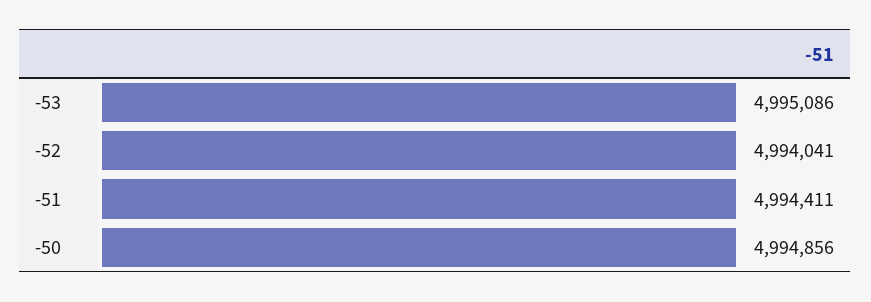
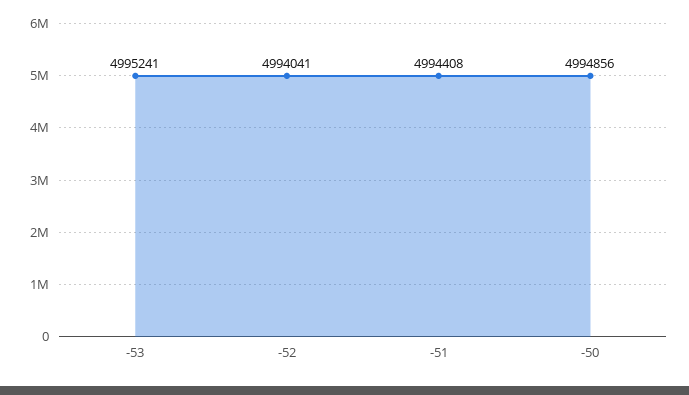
  {
-   "-53": 4995086,
+   "-53": 4995241,
    "-52": 4994041,
-   "-51": 4994411,
+   "-51": 4994408,
    "-50": 4994856
  }

